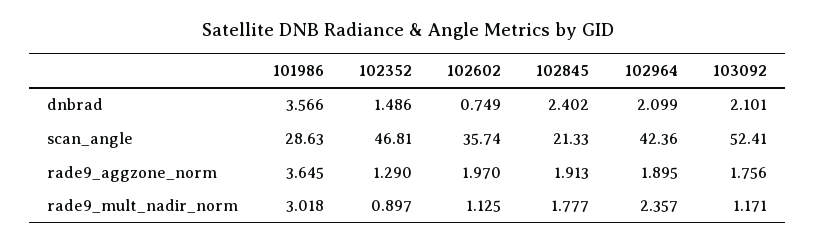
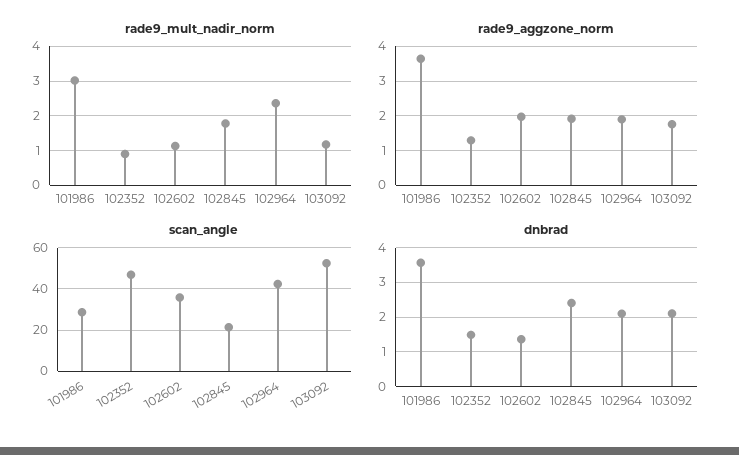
  {
    "dnbrad": {
      "101986": 3.566,
      "102352": 1.486,
-     "102602": 0.749,
+     "102602": 1.4,
      "102845": 2.402,
      "102964": 2.099,
      "103092": 2.101
    },
    "scan_angle": {
      "101986": 28.63,
      "102352": 46.81,
      "102602": 35.74,
      "102845": 21.33,
      "102964": 42.36,
      "103092": 52.41
    },
    "rade9_aggzone_norm": {
      "101986": 3.645,
      "102352": 1.29,
      "102602": 1.97,
      "102845": 1.913,
      "102964": 1.895,
      "103092": 1.756
    },
    "rade9_mult_nadir_norm": {
      "101986": 3.018,
      "102352": 0.897,
      "102602": 1.125,
      "102845": 1.777,
      "102964": 2.357,
      "103092": 1.171
    }
  }

